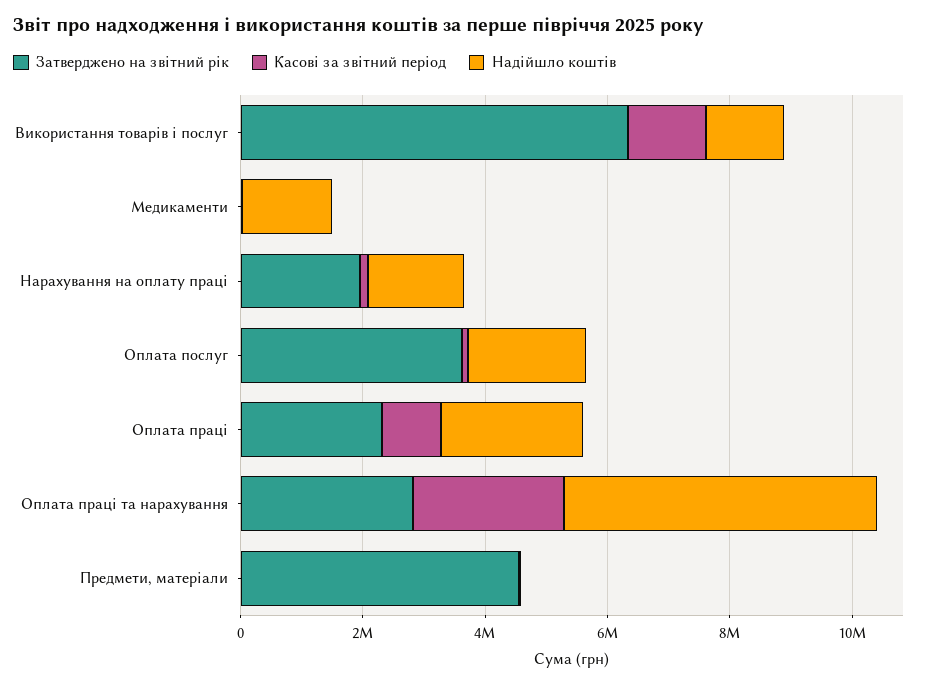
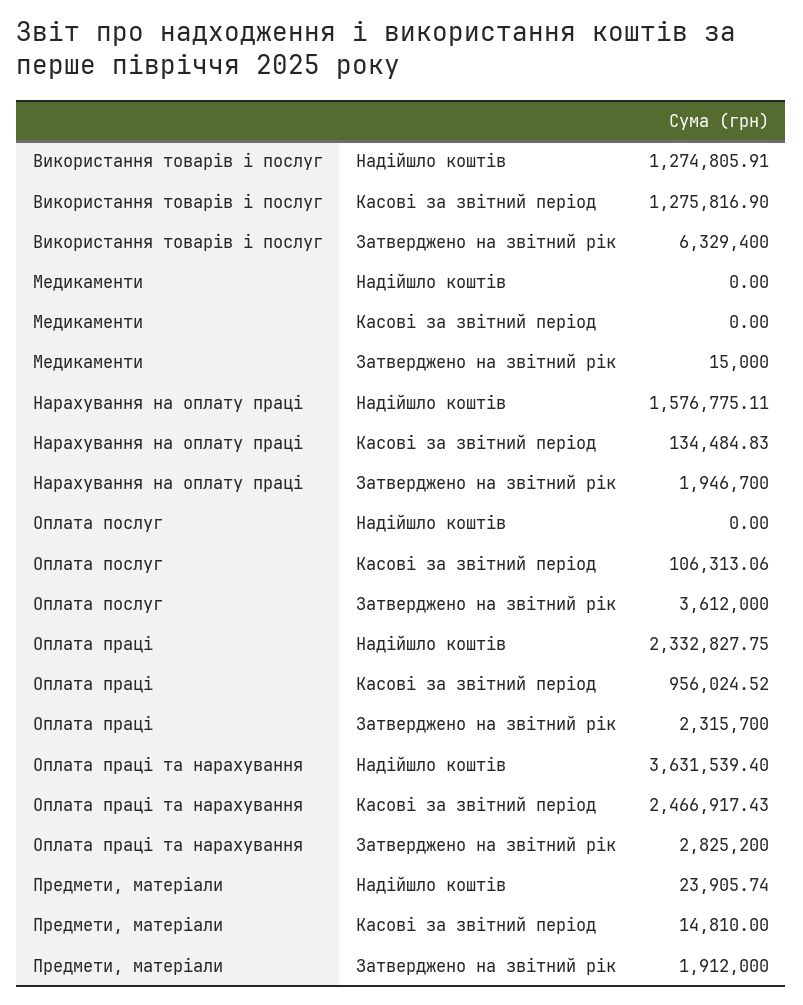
  {
    "Затверджено на звітний рік": {
      "Використання товарів і послуг": 6329400,
      "Медикаменти": 15000,
      "Нарахування на оплату праці": 1946700,
      "Оплата послуг": 3612000,
      "Оплата праці": 2315700,
      "Оплата праці та нарахування": 2825200,
-     "Предмети, матеріали": 4500000
+     "Предмети, матеріали": 1912000
    },
    "Касові за звітний період": {
      "Використання товарів і послуг": 1275816.9,
      "Медикаменти": 0,
      "Нарахування на оплату праці": 134484.83,
      "Оплата послуг": 106313.06,
      "Оплата праці": 956024.52,
      "Оплата праці та нарахування": 2466917.43,
      "Предмети, матеріали": 14810
    },
    "Надійшло коштів": {
      "Використання товарів і послуг": 1274805.91,
-     "Медикаменти": 1500000,
+     "Медикаменти": 0,
      "Нарахування на оплату праці": 1576775.11,
-     "Оплата послуг": 2000000,
+     "Оплата послуг": 0,
      "Оплата праці": 2332827.75,
-     "Оплата праці та нарахування": 5000000,
+     "Оплата праці та нарахування": 3631539.4,
      "Предмети, матеріали": 23905.74
    }
  }

